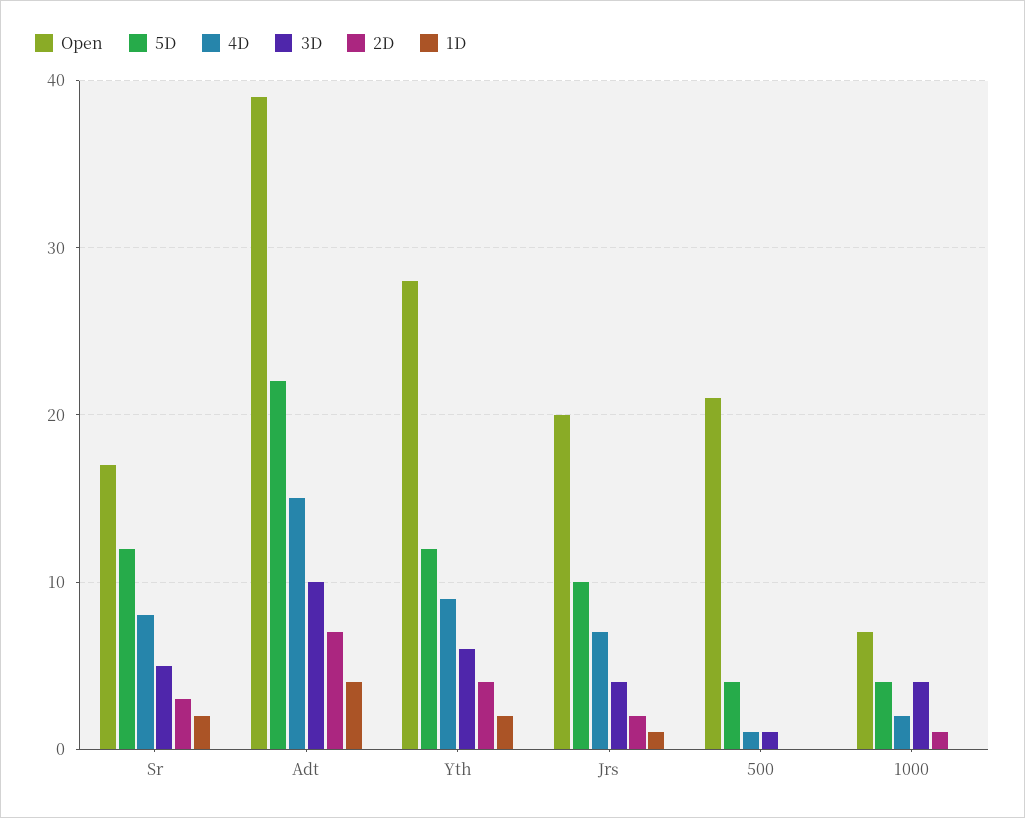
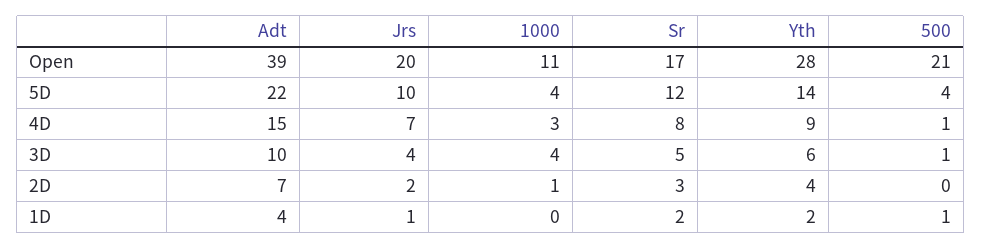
  {
    "Open": {
      "Sr": 17,
      "Adt": 39,
      "Yth": 28,
      "Jrs": 20,
      "500": 21,
-     "1000": 7
+     "1000": 11
    },
    "5D": {
      "Sr": 12,
      "Adt": 22,
-     "Yth": 12,
+     "Yth": 14,
      "Jrs": 10,
      "500": 4,
      "1000": 4
    },
    "4D": {
      "Sr": 8,
      "Adt": 15,
      "Yth": 9,
      "Jrs": 7,
      "500": 1,
-     "1000": 2
+     "1000": 3
    },
    "3D": {
      "Sr": 5,
      "Adt": 10,
      "Yth": 6,
      "Jrs": 4,
      "500": 1,
      "1000": 4
    },
    "2D": {
      "Sr": 3,
      "Adt": 7,
      "Yth": 4,
      "Jrs": 2,
      "500": 0,
      "1000": 1
    },
    "1D": {
      "Sr": 2,
      "Adt": 4,
      "Yth": 2,
      "Jrs": 1,
-     "500": 0,
+     "500": 1,
      "1000": 0
    }
  }

